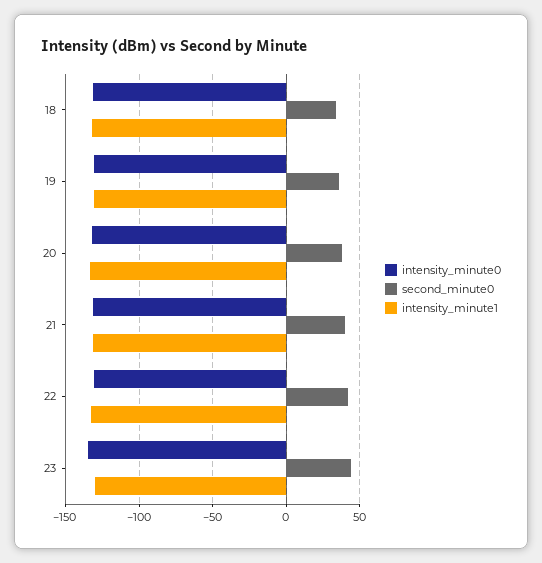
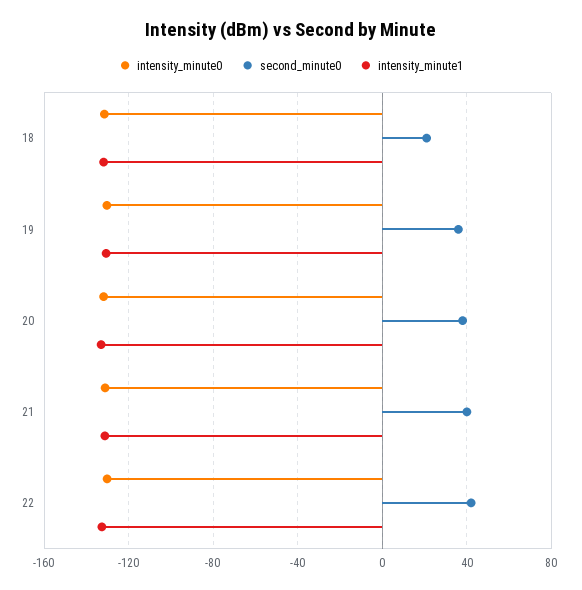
  {
    "intensity_minute0": {
      "18": -130,
      "19": -130,
      "20": -130,
      "21": -130,
-     "22": -130,
+     "22": -130
-     "23": -135
    },
    "second_minute0": {
-     "18": 35,
+     "18": 20,
      "19": 35,
      "20": 40,
      "21": 40,
-     "22": 40,
+     "22": 40
-     "23": 45
    },
    "intensity_minute1": {
      "18": -130,
      "19": -130,
      "20": -135,
      "21": -130,
-     "22": -135,
+     "22": -135
-     "23": -130
    }
  }

